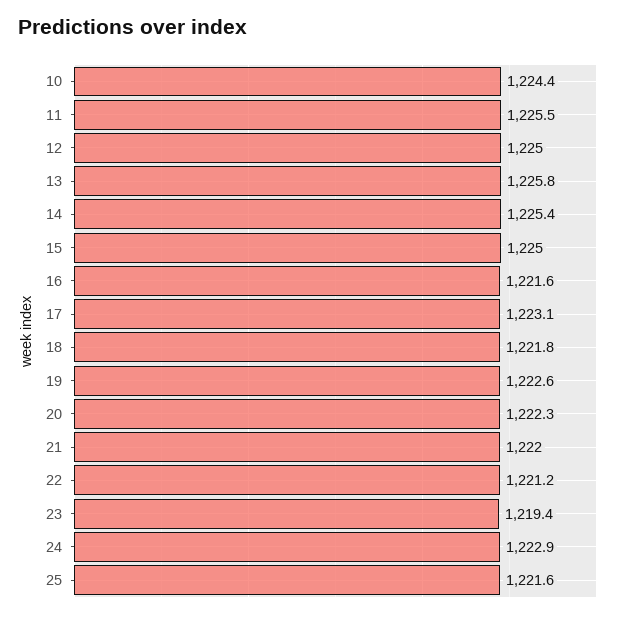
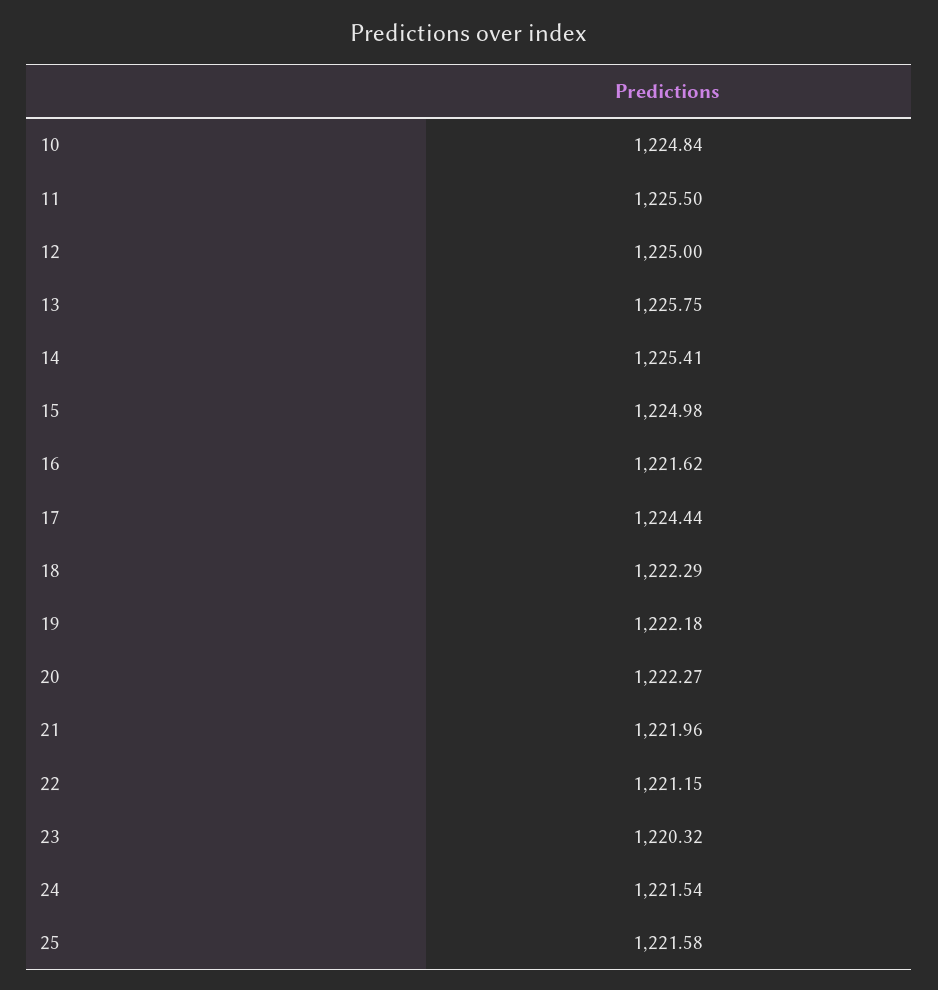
  {
-   "10": 1224.4,
+   "10": 1224.84,
    "11": 1225.5,
    "12": 1225,
    "13": 1225.75,
    "14": 1225.41,
    "15": 1224.98,
    "16": 1221.62,
-   "17": 1223.1,
+   "17": 1224.44,
-   "18": 1221.8,
+   "18": 1222.29,
-   "19": 1222.6,
+   "19": 1222.18,
    "20": 1222.27,
    "21": 1221.96,
    "22": 1221.15,
-   "23": 1219.4,
+   "23": 1220.32,
-   "24": 1222.9,
+   "24": 1221.54,
    "25": 1221.58
  }

